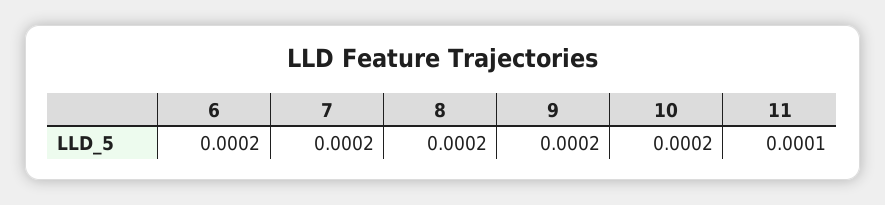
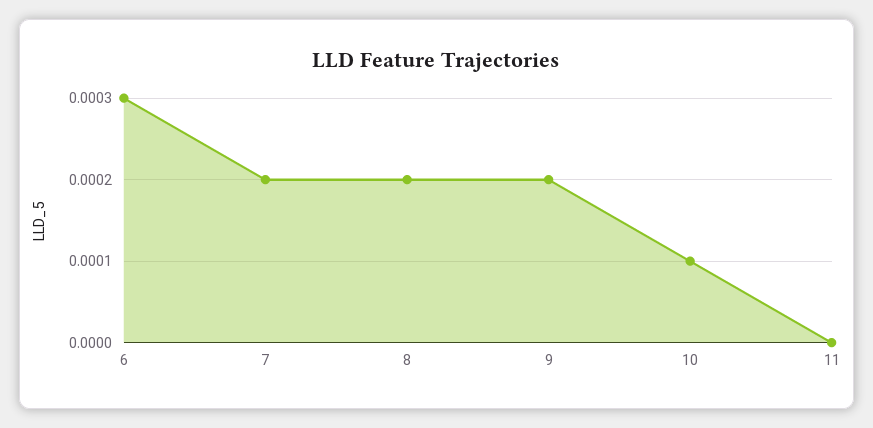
  {
-   "6": 0.0002,
+   "6": 0.0003,
    "7": 0.0002,
    "8": 0.0002,
    "9": 0.0002,
-   "10": 0.0002,
+   "10": 0.0001,
-   "11": 0.0001
+   "11": 0
  }

